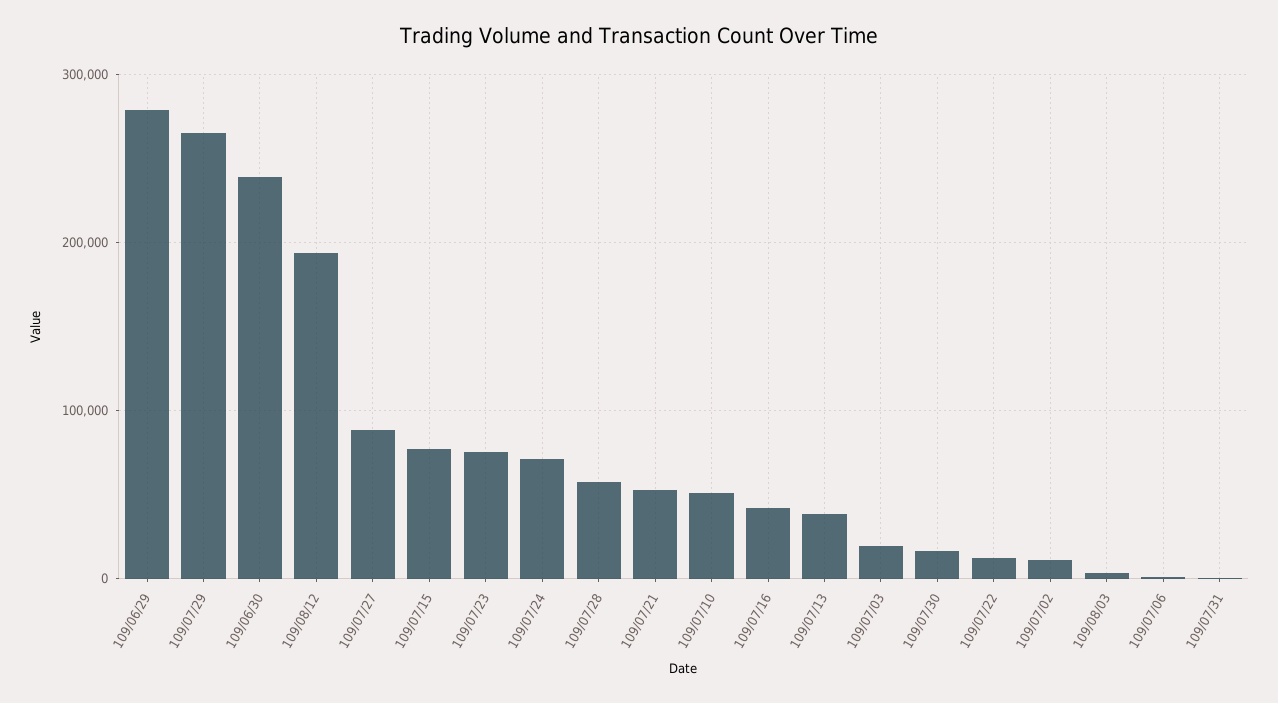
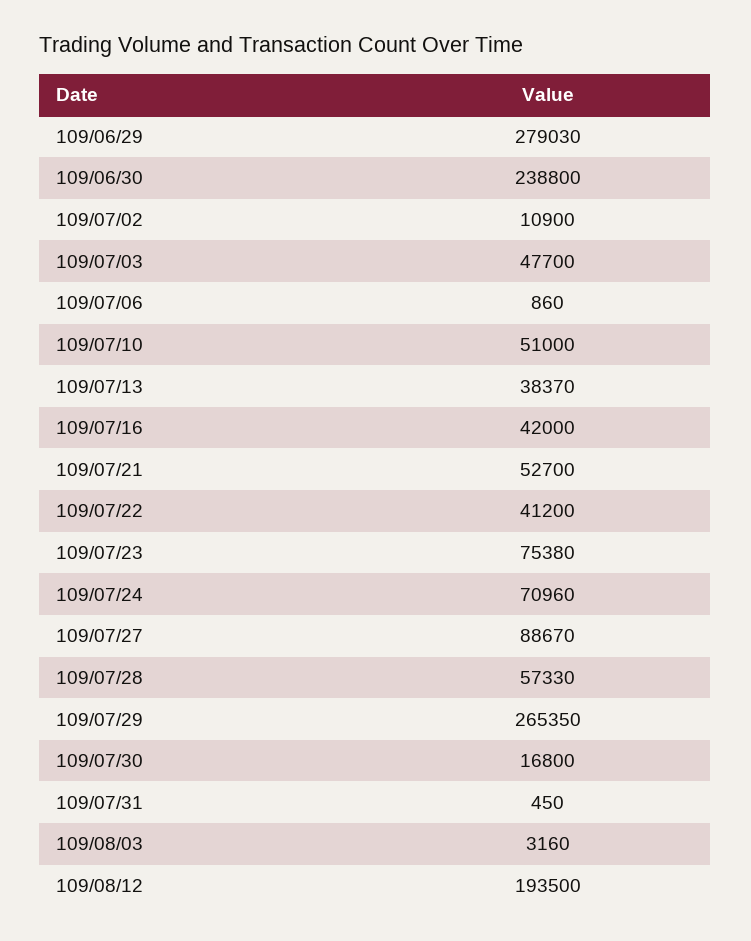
  {
    "109/06/29": 279030,
    "109/07/29": 265350,
    "109/06/30": 238800,
    "109/08/12": 193500,
    "109/07/27": 88670,
-   "109/07/15": 80000,
    "109/07/23": 75380,
    "109/07/24": 70960,
    "109/07/28": 57330,
    "109/07/21": 52700,
    "109/07/10": 51000,
    "109/07/16": 42000,
    "109/07/13": 38370,
-   "109/07/03": 20000,
+   "109/07/03": 47700,
    "109/07/30": 16800,
-   "109/07/22": 10000,
+   "109/07/22": 41200,
    "109/07/02": 10900,
    "109/08/03": 3160,
    "109/07/06": 860,
    "109/07/31": 450
  }

